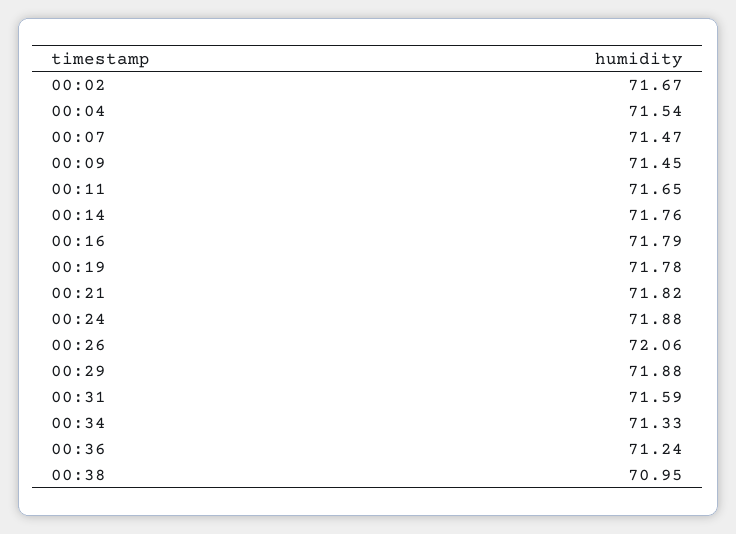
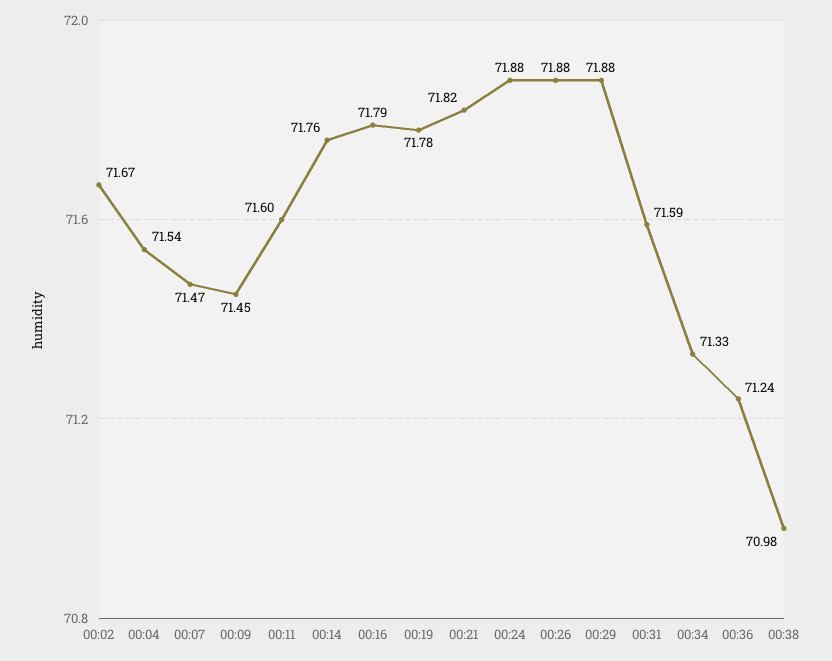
  {
    "00:02": 71.67,
    "00:04": 71.54,
    "00:07": 71.47,
    "00:09": 71.45,
-   "00:11": 71.65,
+   "00:11": 71.6,
    "00:14": 71.76,
    "00:16": 71.79,
    "00:19": 71.78,
    "00:21": 71.82,
    "00:24": 71.88,
-   "00:26": 72.06,
+   "00:26": 71.88,
    "00:29": 71.88,
    "00:31": 71.59,
    "00:34": 71.33,
    "00:36": 71.24,
-   "00:38": 70.95
+   "00:38": 70.98
  }

